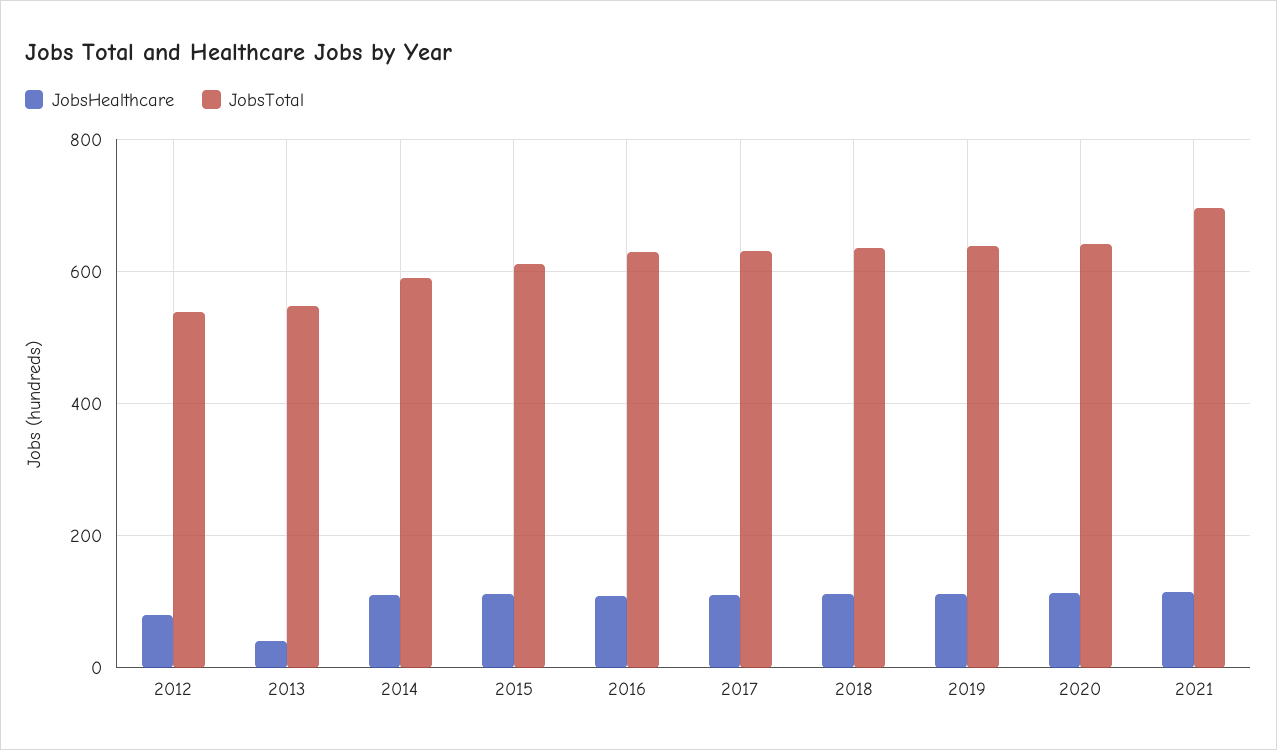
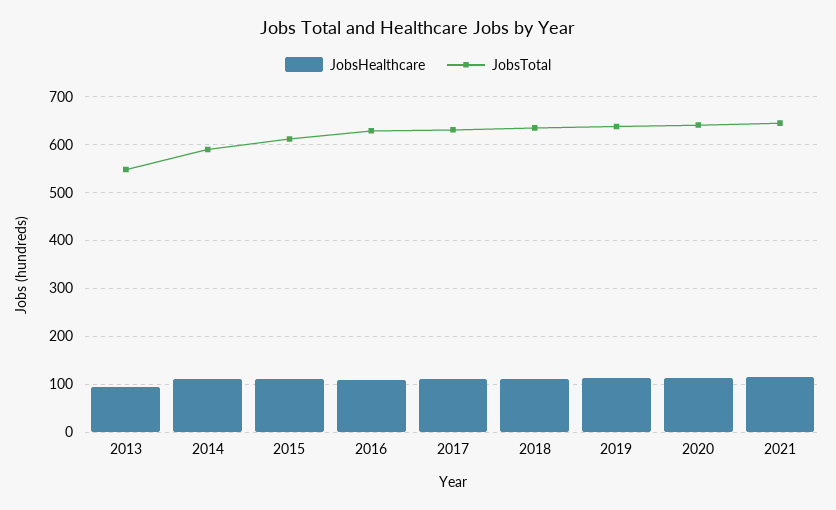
  {
    "JobsHealthcare": {
-     "2012": 80,
-     "2013": 40,
+     "2013": 100,
      "2014": 120,
      "2015": 120,
      "2016": 100,
      "2017": 120,
      "2018": 120,
      "2019": 120,
      "2020": 120,
      "2021": 120
    },
    "JobsTotal": {
-     "2012": 540,
      "2013": 540,
      "2014": 600,
      "2015": 620,
      "2016": 620,
      "2017": 640,
      "2018": 640,
      "2019": 640,
      "2020": 640,
-     "2021": 700
+     "2021": 640
    }
  }

